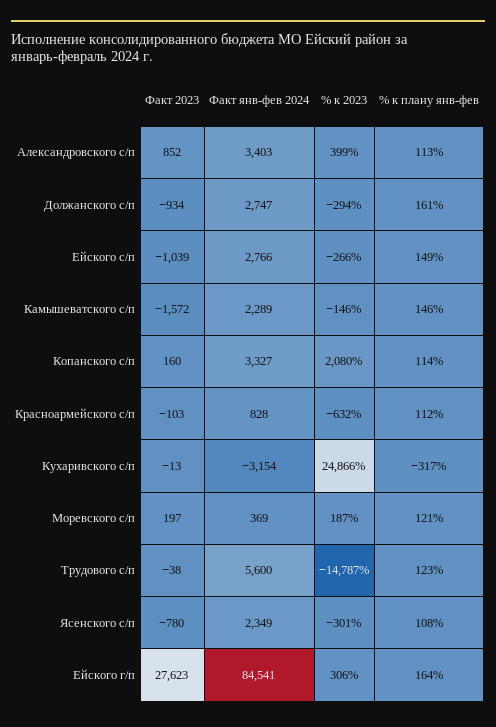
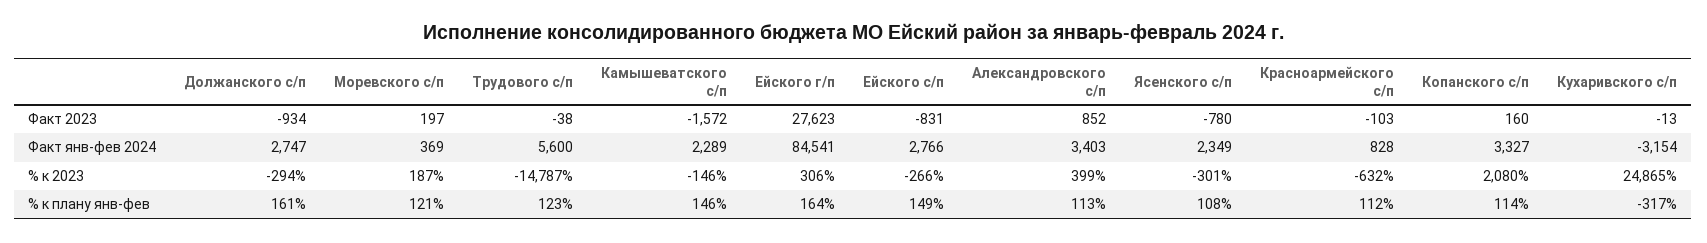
  {
    "Факт 2023": {
      "Александровского с/п": 852,
      "Должанского с/п": -934,
-     "Ейского с/п": -1039,
+     "Ейского с/п": -831,
      "Камышеватского с/п": -1572,
      "Копанского с/п": 160,
      "Красноармейского с/п": -103,
      "Кухаривского с/п": -13,
      "Моревского с/п": 197,
      "Трудового с/п": -38,
      "Ясенского с/п": -780,
      "Ейского г/п": 27623
    },
    "Факт янв-фев 2024": {
      "Александровского с/п": 3403,
      "Должанского с/п": 2747,
      "Ейского с/п": 2766,
      "Камышеватского с/п": 2289,
      "Копанского с/п": 3327,
      "Красноармейского с/п": 828,
      "Кухаривского с/п": -3154,
      "Моревского с/п": 369,
      "Трудового с/п": 5600,
      "Ясенского с/п": 2349,
      "Ейского г/п": 84541
    },
    "% к 2023": {
      "Александровского с/п": 399,
      "Должанского с/п": -294,
      "Ейского с/п": -266,
      "Камышеватского с/п": -146,
      "Копанского с/п": 2080,
      "Красноармейского с/п": -632,
-     "Кухаривского с/п": 24866,
+     "Кухаривского с/п": 24865,
      "Моревского с/п": 187,
      "Трудового с/п": -14787,
      "Ясенского с/п": -301,
      "Ейского г/п": 306
    },
    "% к плану янв-фев": {
      "Александровского с/п": 113,
      "Должанского с/п": 161,
      "Ейского с/п": 149,
      "Камышеватского с/п": 146,
      "Копанского с/п": 114,
      "Красноармейского с/п": 112,
      "Кухаривского с/п": -317,
      "Моревского с/п": 121,
      "Трудового с/п": 123,
      "Ясенского с/п": 108,
      "Ейского г/п": 164
    }
  }

